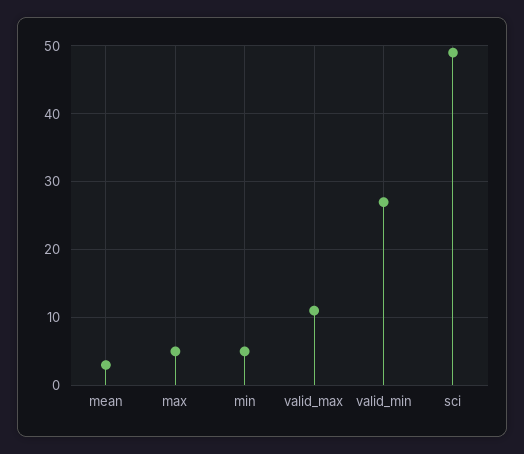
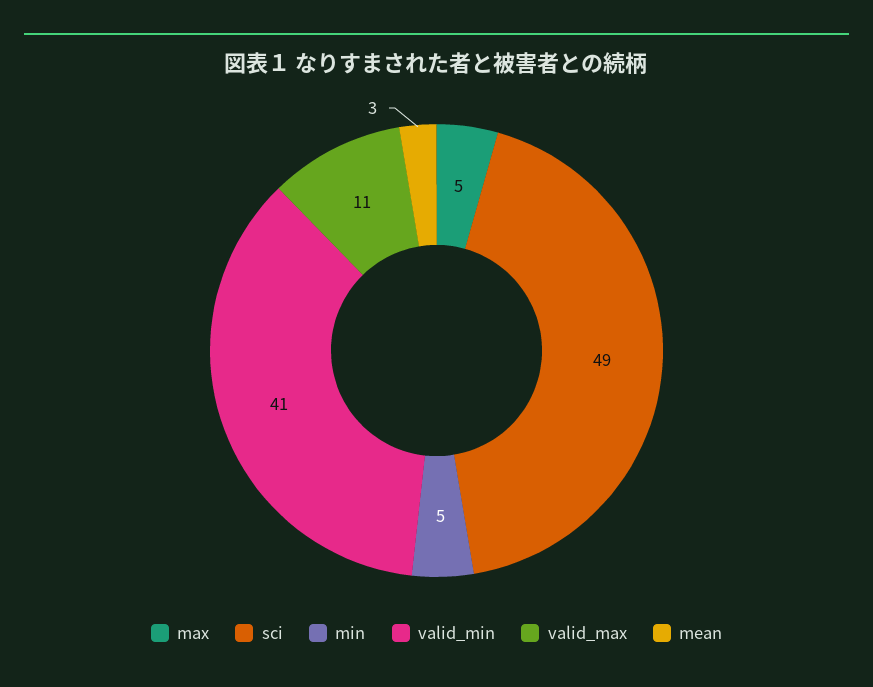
  {
    "mean": 3,
    "max": 5,
    "min": 5,
    "valid_max": 11,
-   "valid_min": 27,
+   "valid_min": 41,
    "sci": 49
  }

